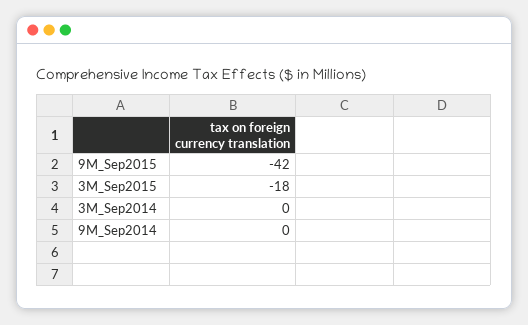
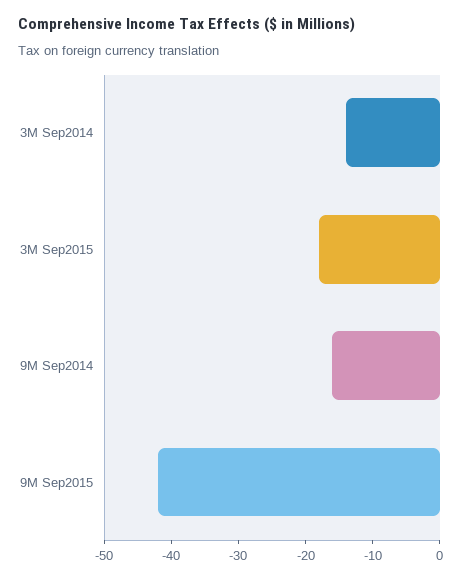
  {
    "9M_Sep2015": -42,
    "3M_Sep2015": -18,
-   "3M_Sep2014": 0,
+   "3M_Sep2014": -15,
-   "9M_Sep2014": 0
+   "9M_Sep2014": -15
  }

